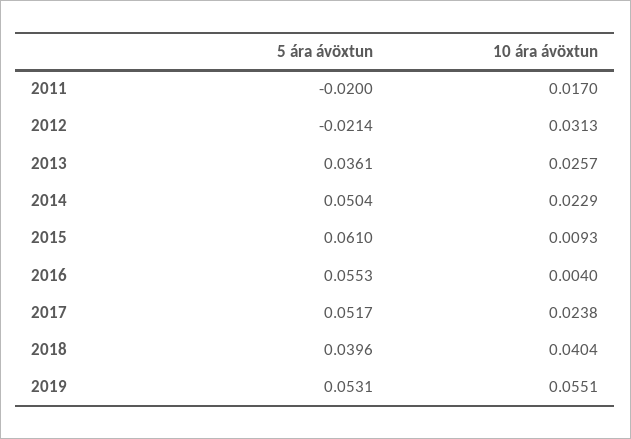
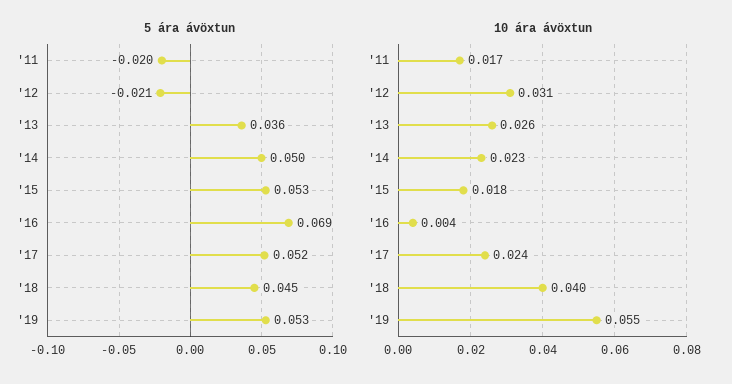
  {
    "5 ára ávöxtun": {
      "2011": -0.02,
      "2012": -0.0214,
      "2013": 0.0361,
      "2014": 0.0504,
-     "2015": 0.061,
+     "2015": 0.053,
-     "2016": 0.0553,
+     "2016": 0.069,
      "2017": 0.0517,
-     "2018": 0.0396,
+     "2018": 0.045,
      "2019": 0.0531
    },
    "10 ára ávöxtun": {
      "2011": 0.017,
      "2012": 0.0313,
      "2013": 0.0257,
      "2014": 0.0229,
-     "2015": 0.0093,
+     "2015": 0.018,
      "2016": 0.004,
      "2017": 0.0238,
      "2018": 0.0404,
      "2019": 0.0551
    }
  }

